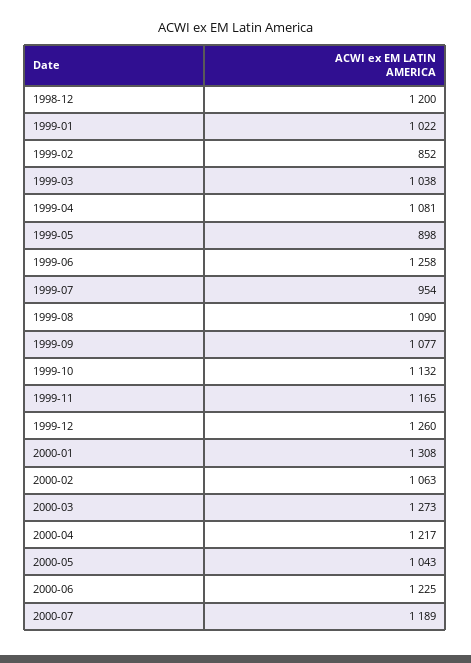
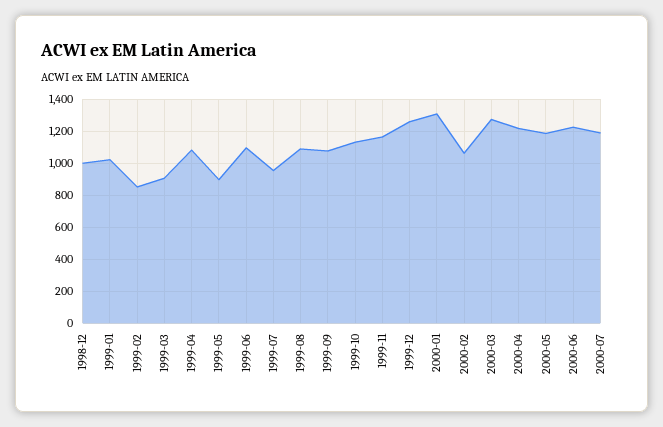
  {
-   "1998-12": 1200,
+   "1998-12": 1000,
    "1999-01": 1022,
    "1999-02": 852,
-   "1999-03": 1038,
+   "1999-03": 900,
    "1999-04": 1081,
    "1999-05": 898,
-   "1999-06": 1258,
+   "1999-06": 1100,
    "1999-07": 954,
    "1999-08": 1090,
    "1999-09": 1077,
    "1999-10": 1132,
    "1999-11": 1165,
    "1999-12": 1260,
    "2000-01": 1308,
    "2000-02": 1063,
    "2000-03": 1273,
    "2000-04": 1217,
-   "2000-05": 1043,
+   "2000-05": 1200,
    "2000-06": 1225,
    "2000-07": 1189
  }

